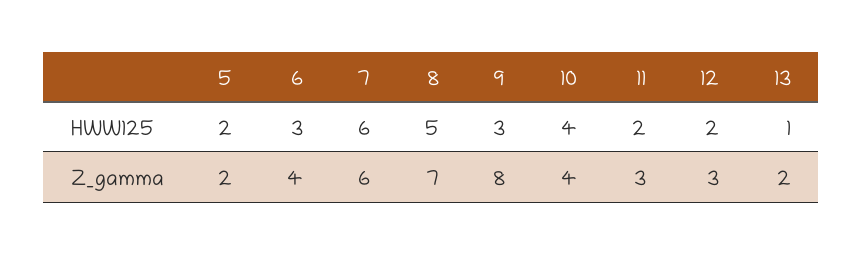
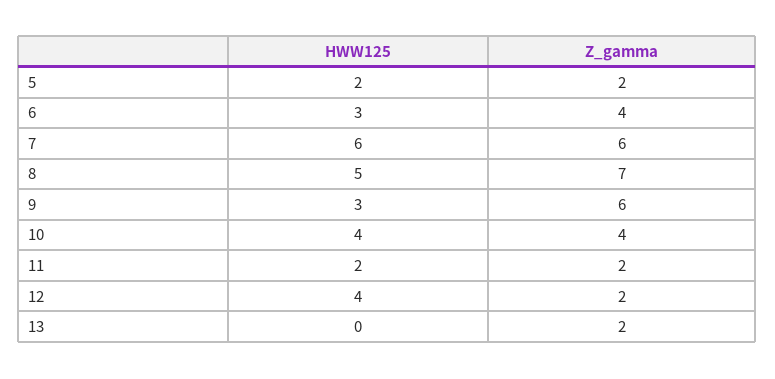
  {
    "5": {
      "HWW125": 2,
      "Z_gamma": 2
    },
    "6": {
      "HWW125": 3,
      "Z_gamma": 4
    },
    "7": {
      "HWW125": 6,
      "Z_gamma": 6
    },
    "8": {
      "HWW125": 5,
      "Z_gamma": 7
    },
    "9": {
      "HWW125": 3,
-     "Z_gamma": 8
+     "Z_gamma": 6
    },
    "10": {
      "HWW125": 4,
      "Z_gamma": 4
    },
    "11": {
      "HWW125": 2,
-     "Z_gamma": 3
+     "Z_gamma": 2
    },
    "12": {
-     "HWW125": 2,
+     "HWW125": 4,
-     "Z_gamma": 3
+     "Z_gamma": 2
    },
    "13": {
-     "HWW125": 1,
+     "HWW125": 0,
      "Z_gamma": 2
    }
  }

